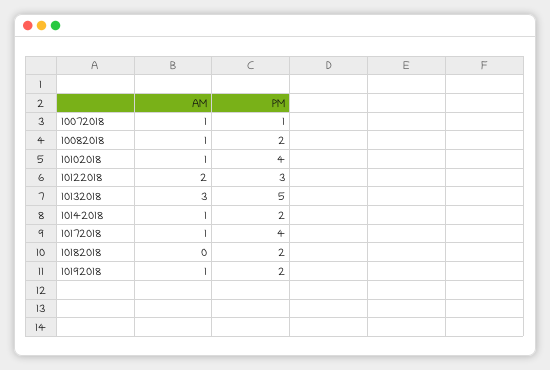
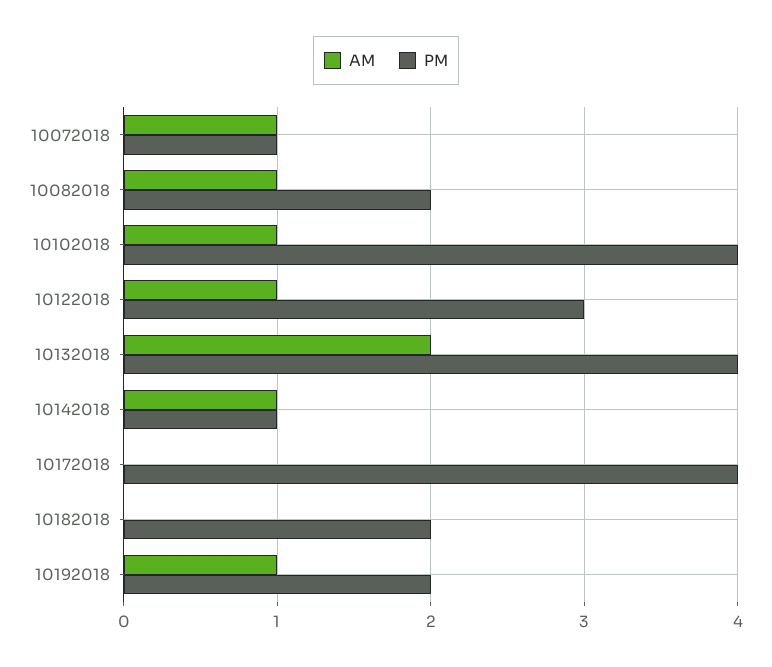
  {
    "AM": {
      "10072018": 1,
      "10082018": 1,
      "10102018": 1,
-     "10122018": 2,
+     "10122018": 1,
-     "10132018": 3,
+     "10132018": 2,
      "10142018": 1,
-     "10172018": 1,
+     "10172018": 0,
      "10182018": 0,
      "10192018": 1
    },
    "PM": {
      "10072018": 1,
      "10082018": 2,
      "10102018": 4,
      "10122018": 3,
-     "10132018": 5,
+     "10132018": 4,
-     "10142018": 2,
+     "10142018": 1,
      "10172018": 4,
      "10182018": 2,
      "10192018": 2
    }
  }

